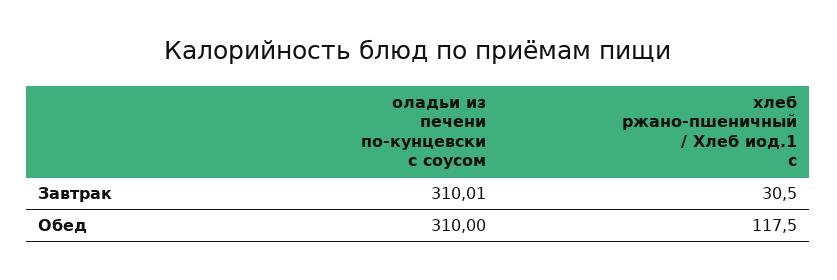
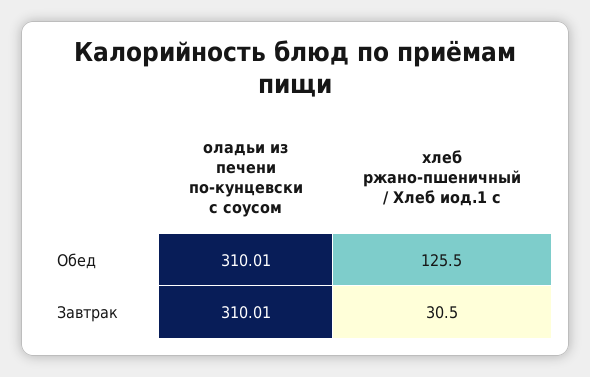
  {
    "оладьи из печени по-кунцевски с соусом": {
      "Завтрак": 310.01,
-     "Обед": 310
+     "Обед": 310.01
    },
    "хлеб ржано-пшеничный / Хлеб иод.1 с": {
      "Завтрак": 30.5,
-     "Обед": 117.5
+     "Обед": 125.5
    }
  }

